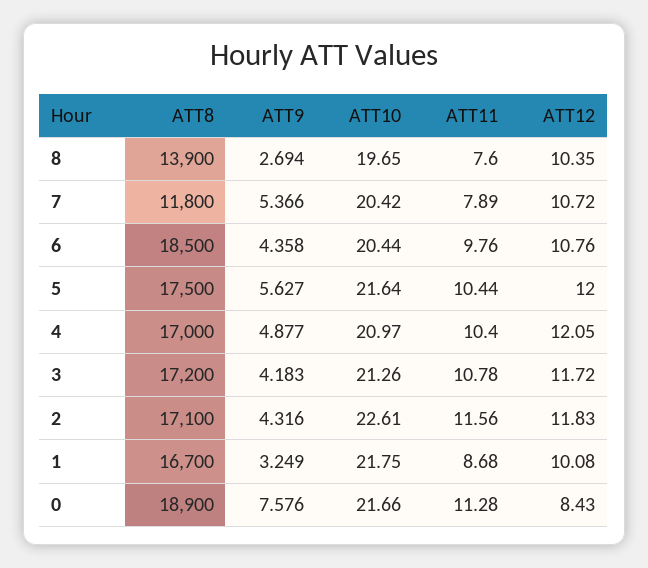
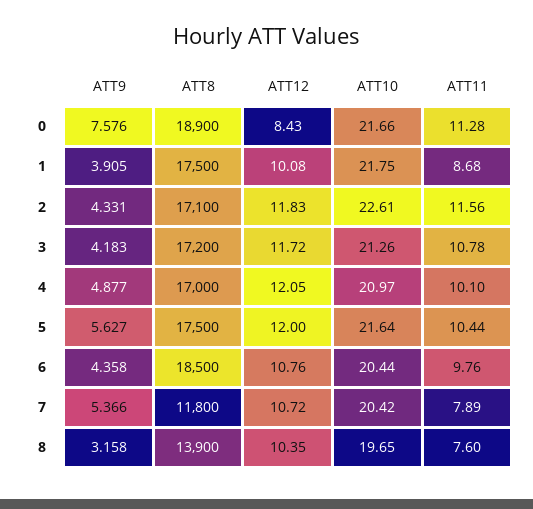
  {
    "ATT8": {
      "8": 13900,
      "7": 11800,
      "6": 18500,
      "5": 17500,
      "4": 17000,
      "3": 17200,
      "2": 17100,
-     "1": 16700,
+     "1": 17500,
      "0": 18900
    },
    "ATT9": {
-     "8": 2.694,
+     "8": 3.158,
      "7": 5.366,
      "6": 4.358,
      "5": 5.627,
      "4": 4.877,
      "3": 4.183,
-     "2": 4.316,
+     "2": 4.331,
-     "1": 3.249,
+     "1": 3.905,
      "0": 7.576
    },
    "ATT10": {
      "8": 19.65,
      "7": 20.42,
      "6": 20.44,
      "5": 21.64,
      "4": 20.97,
      "3": 21.26,
      "2": 22.61,
      "1": 21.75,
      "0": 21.66
    },
    "ATT11": {
      "8": 7.6,
      "7": 7.89,
      "6": 9.76,
      "5": 10.44,
-     "4": 10.4,
+     "4": 10.1,
      "3": 10.78,
      "2": 11.56,
      "1": 8.68,
      "0": 11.28
    },
    "ATT12": {
      "8": 10.35,
      "7": 10.72,
      "6": 10.76,
      "5": 12,
      "4": 12.05,
      "3": 11.72,
      "2": 11.83,
      "1": 10.08,
      "0": 8.43
    }
  }

